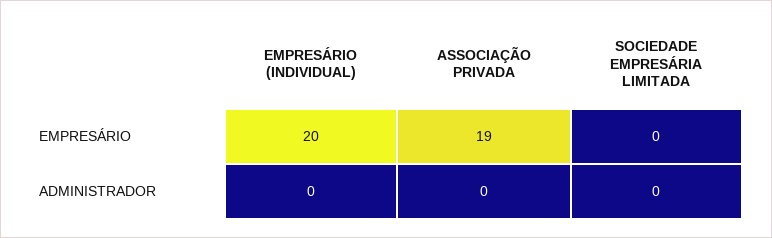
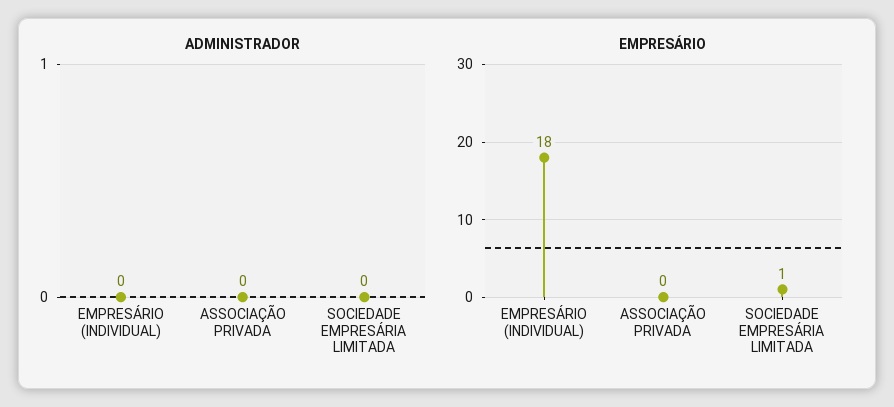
  {
    "EMPRESÁRIO": {
-     "EMPRESÁRIO (INDIVIDUAL)": 20,
+     "EMPRESÁRIO (INDIVIDUAL)": 18,
-     "ASSOCIAÇÃO PRIVADA": 19,
+     "ASSOCIAÇÃO PRIVADA": 0,
-     "SOCIEDADE EMPRESÁRIA LIMITADA": 0
+     "SOCIEDADE EMPRESÁRIA LIMITADA": 1
    },
    "ADMINISTRADOR": {
      "EMPRESÁRIO (INDIVIDUAL)": 0,
      "ASSOCIAÇÃO PRIVADA": 0,
      "SOCIEDADE EMPRESÁRIA LIMITADA": 0
    }
  }

